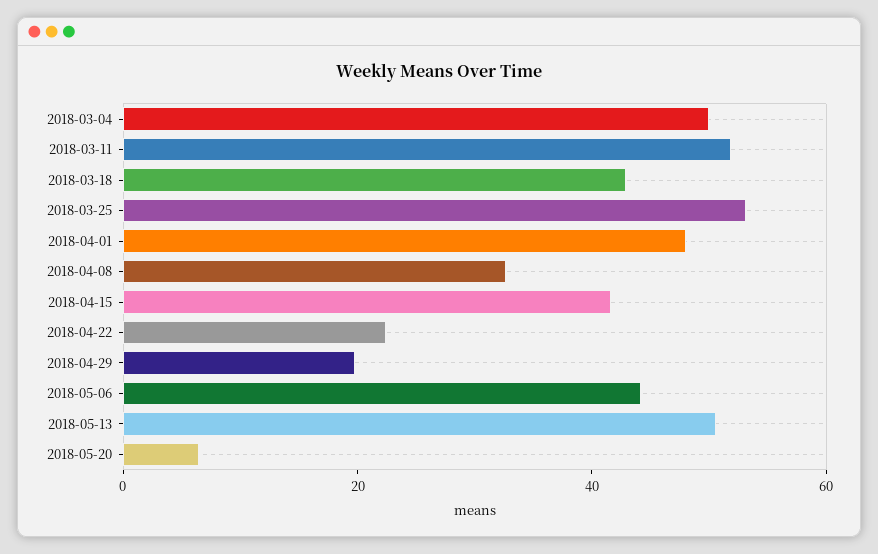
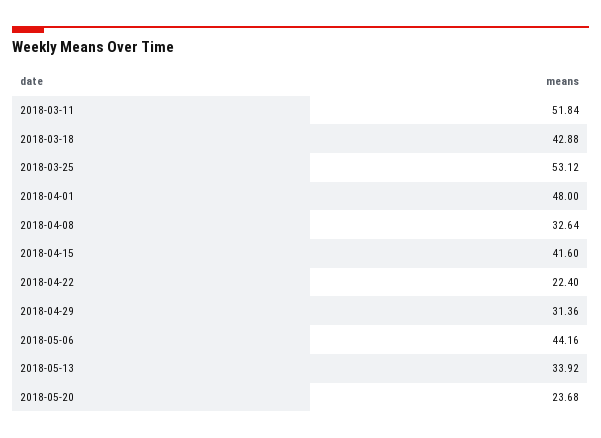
  {
-   "2018-03-04": 50,
    "2018-03-11": 51.84,
    "2018-03-18": 42.88,
    "2018-03-25": 53.12,
    "2018-04-01": 48,
    "2018-04-08": 32.64,
    "2018-04-15": 41.6,
    "2018-04-22": 22.4,
-   "2018-04-29": 20,
+   "2018-04-29": 31.36,
    "2018-05-06": 44.16,
-   "2018-05-13": 50,
+   "2018-05-13": 33.92,
-   "2018-05-20": 5
+   "2018-05-20": 23.68
  }

